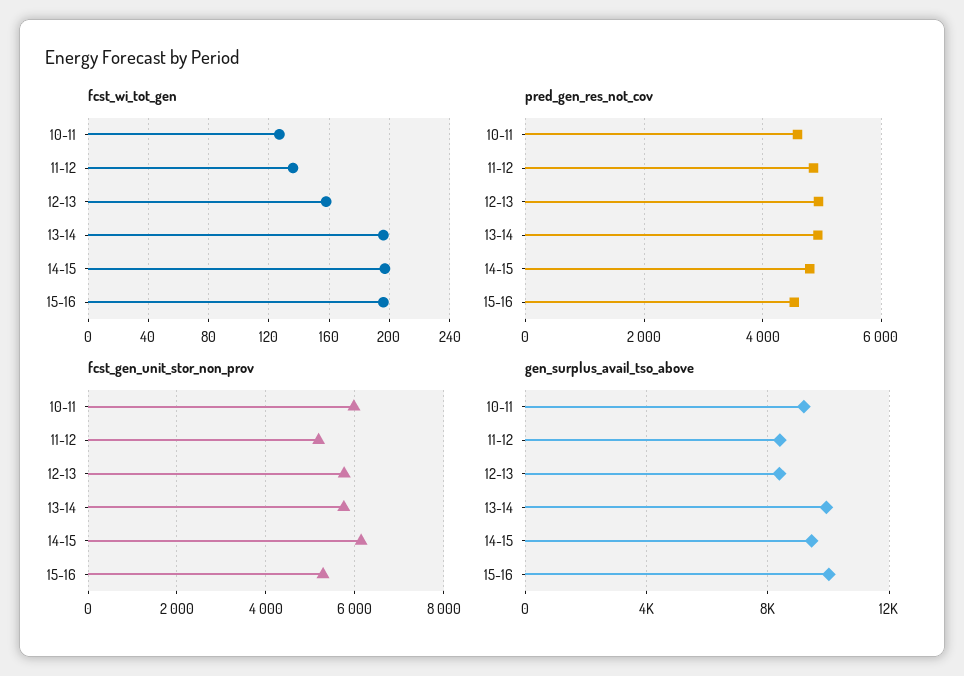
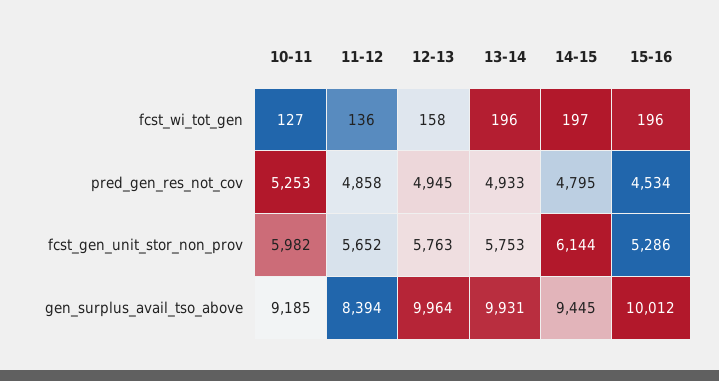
  {
    "fcst_wi_tot_gen": {
      "10-11": 127,
      "11-12": 136,
      "12-13": 158,
      "13-14": 196,
      "14-15": 197,
      "15-16": 196
    },
    "pred_gen_res_not_cov": {
-     "10-11": 4600,
+     "10-11": 5253,
      "11-12": 4858,
      "12-13": 4945,
      "13-14": 4933,
      "14-15": 4795,
      "15-16": 4534
    },
    "fcst_gen_unit_stor_non_prov": {
      "10-11": 5982,
-     "11-12": 5200,
+     "11-12": 5652,
      "12-13": 5763,
      "13-14": 5753,
      "14-15": 6144,
      "15-16": 5286
    },
    "gen_surplus_avail_tso_above": {
      "10-11": 9185,
      "11-12": 8394,
-     "12-13": 8500,
+     "12-13": 9964,
      "13-14": 9931,
      "14-15": 9445,
      "15-16": 10012
    }
  }

